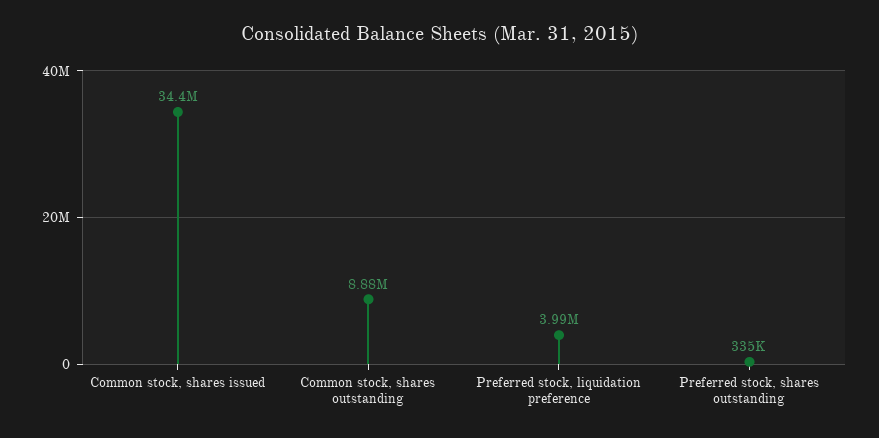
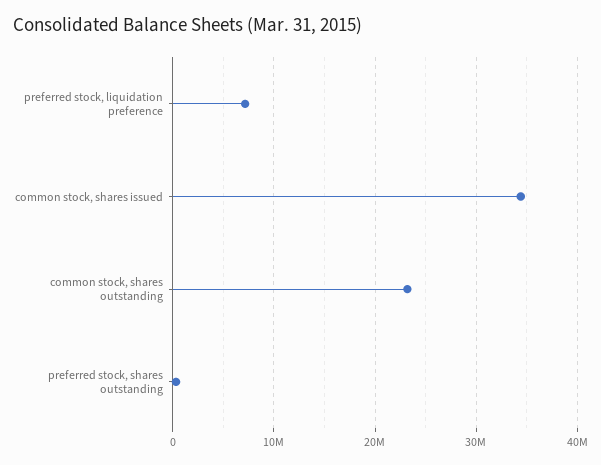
  {
    "Common stock, shares issued": 34400000,
-   "Common stock, shares outstanding": 8880000,
+   "Common stock, shares outstanding": 23000000,
-   "Preferred stock, liquidation preference": 3990000,
+   "Preferred stock, liquidation preference": 7000000,
    "Preferred stock, shares outstanding": 335000
  }

